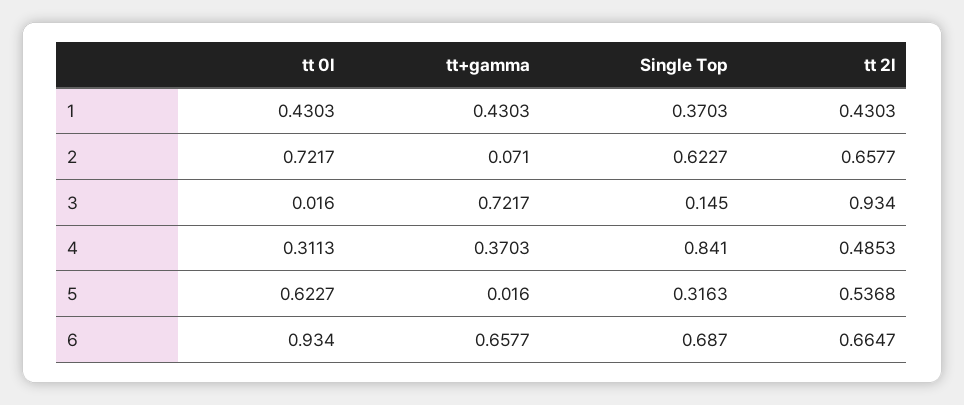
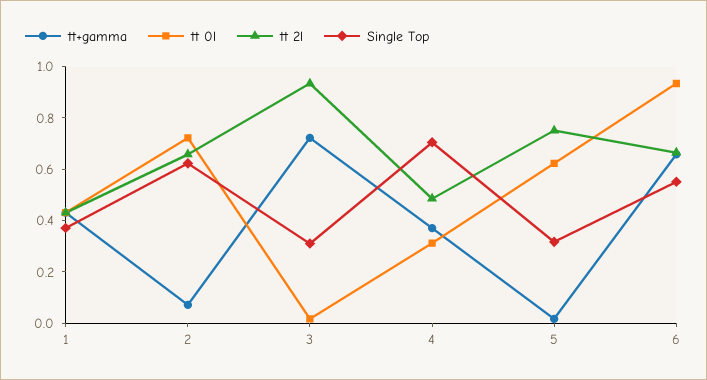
  {
    "tt 0l": {
      "1": 0.4303,
      "2": 0.7217,
      "3": 0.016,
      "4": 0.3113,
      "5": 0.6227,
      "6": 0.934
    },
    "tt+gamma": {
      "1": 0.4303,
      "2": 0.071,
      "3": 0.7217,
      "4": 0.3703,
      "5": 0.016,
      "6": 0.6577
    },
    "Single Top": {
      "1": 0.3703,
      "2": 0.6227,
-     "3": 0.145,
+     "3": 0.3,
-     "4": 0.841,
+     "4": 0.7,
      "5": 0.3163,
-     "6": 0.687
+     "6": 0.55
    },
    "tt 2l": {
      "1": 0.4303,
      "2": 0.6577,
      "3": 0.934,
      "4": 0.4853,
-     "5": 0.5368,
+     "5": 0.75,
      "6": 0.6647
    }
  }

